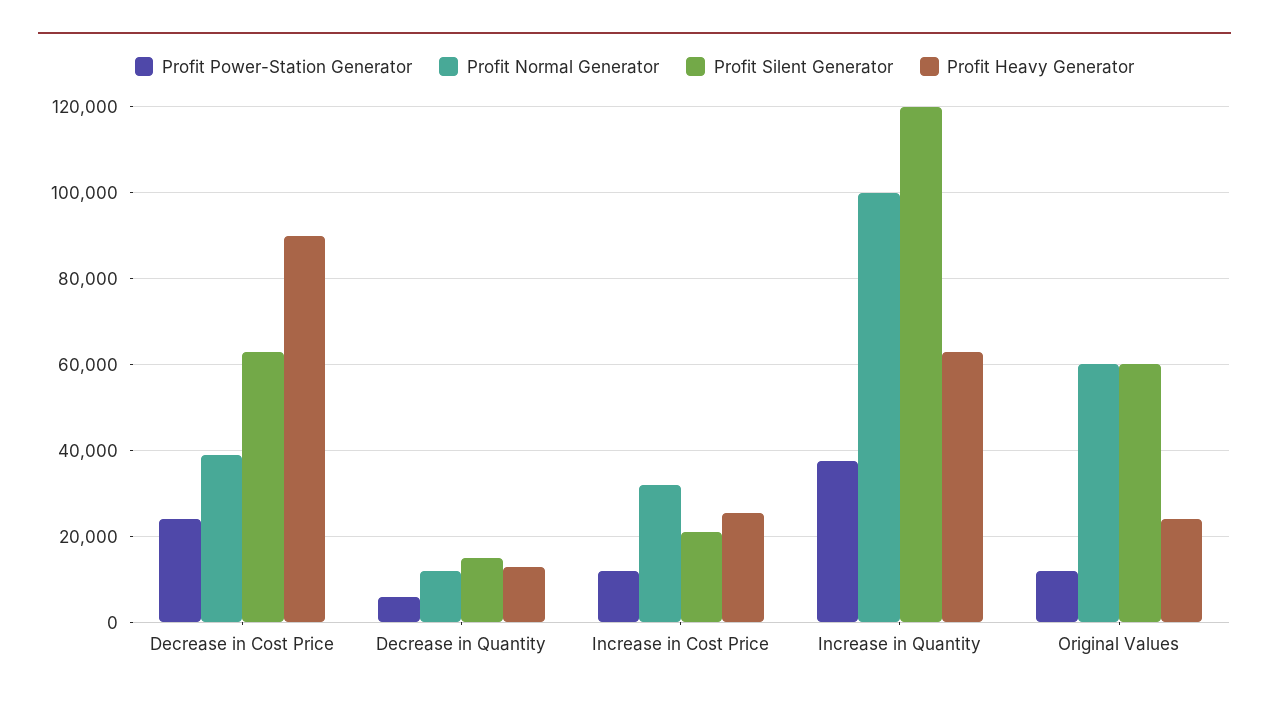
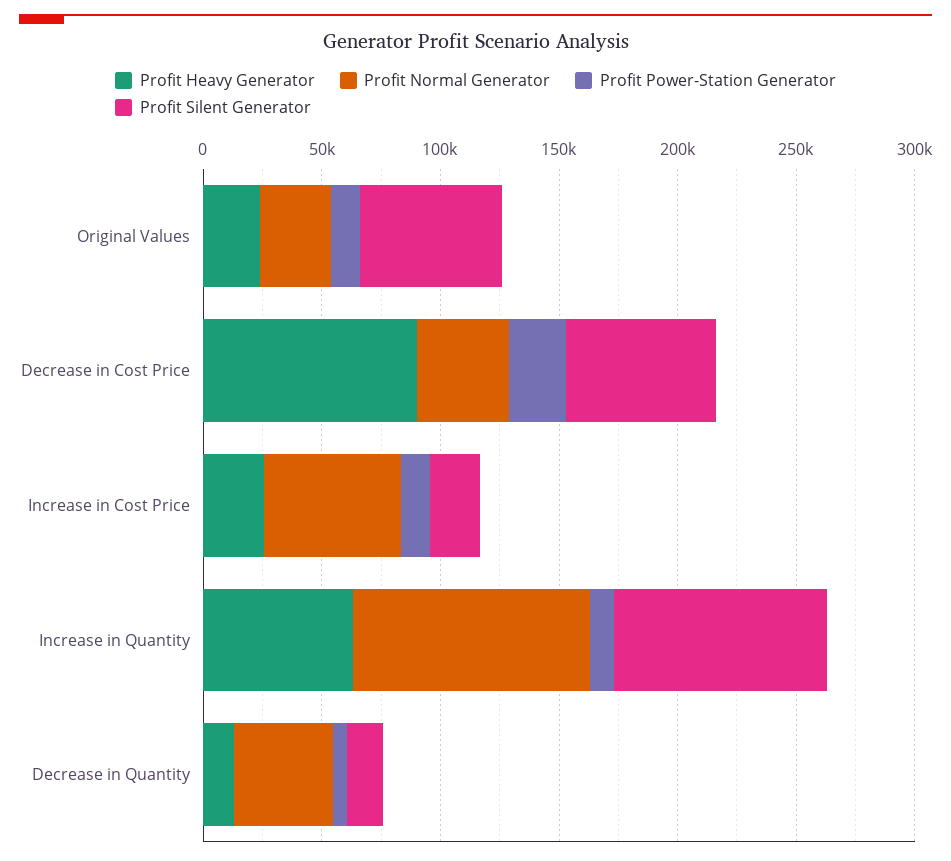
  {
    "Profit Power-Station Generator": {
      "Decrease in Cost Price": 24000,
      "Decrease in Quantity": 6000,
      "Increase in Cost Price": 12000,
-     "Increase in Quantity": 38000,
+     "Increase in Quantity": 10000,
      "Original Values": 12000
    },
    "Profit Normal Generator": {
      "Decrease in Cost Price": 40000,
-     "Decrease in Quantity": 12000,
+     "Decrease in Quantity": 40000,
-     "Increase in Cost Price": 32000,
+     "Increase in Cost Price": 60000,
      "Increase in Quantity": 100000,
-     "Original Values": 60000
+     "Original Values": 30000
    },
    "Profit Silent Generator": {
      "Decrease in Cost Price": 64000,
      "Decrease in Quantity": 16000,
      "Increase in Cost Price": 22000,
-     "Increase in Quantity": 120000,
+     "Increase in Quantity": 90000,
      "Original Values": 60000
    },
    "Profit Heavy Generator": {
      "Decrease in Cost Price": 90000,
      "Decrease in Quantity": 12000,
      "Increase in Cost Price": 26000,
      "Increase in Quantity": 64000,
      "Original Values": 24000
    }
  }

